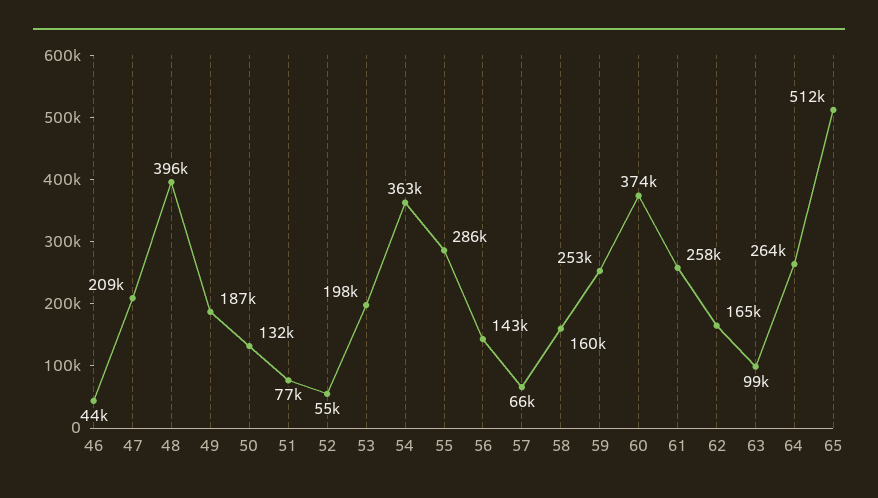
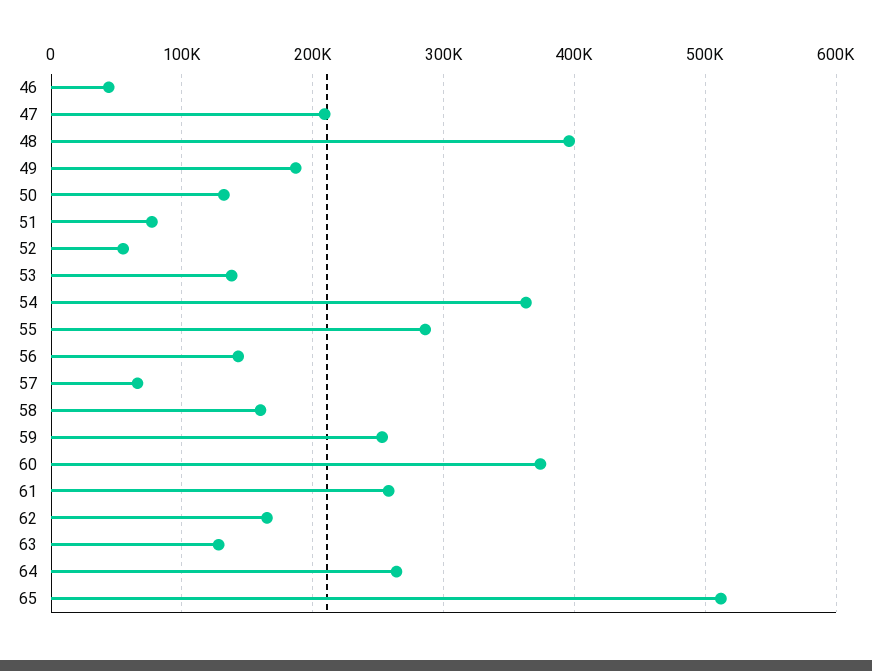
  {
    "46": 44000,
    "47": 209000,
    "48": 396000,
    "49": 187000,
    "50": 132000,
    "51": 77000,
    "52": 55000,
-   "53": 198000,
+   "53": 140000,
    "54": 363000,
    "55": 286000,
    "56": 143000,
    "57": 66000,
    "58": 160000,
    "59": 253000,
    "60": 374000,
    "61": 258000,
    "62": 165000,
-   "63": 99000,
+   "63": 130000,
    "64": 264000,
    "65": 512000
  }

